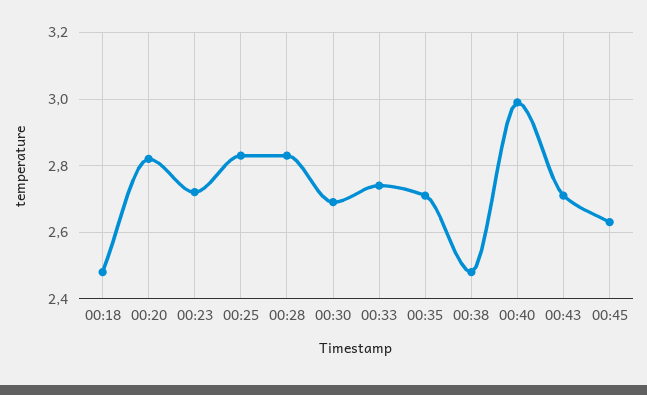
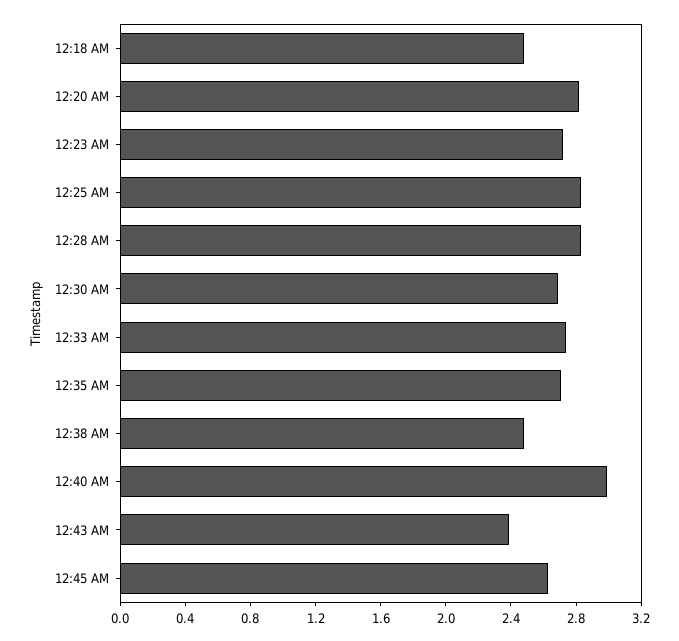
  {
    "00:18": 2.5,
    "00:20": 2.8,
    "00:23": 2.7,
    "00:25": 2.85,
    "00:28": 2.85,
    "00:30": 2.7,
    "00:33": 2.75,
    "00:35": 2.7,
    "00:38": 2.5,
    "00:40": 3,
-   "00:43": 2.7,
+   "00:43": 2.4,
    "00:45": 2.65
  }

